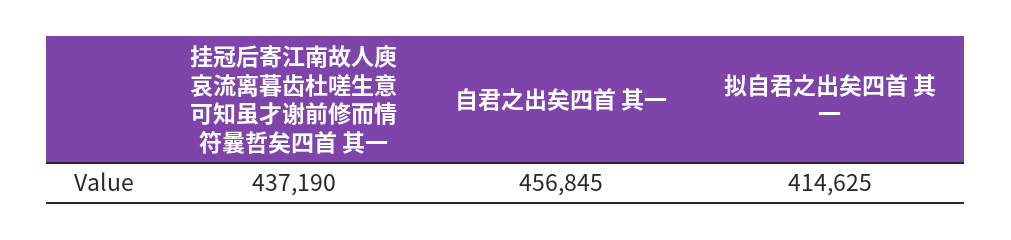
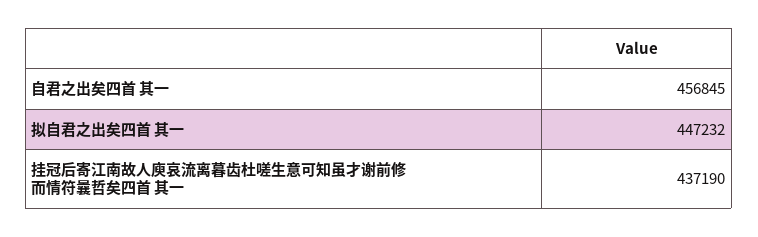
  {
    "挂冠后寄江南故人庾哀流离暮齿杜嗟生意可知虽才谢前修而情符曩哲矣四首 其一": 437190,
    "自君之出矣四首 其一": 456845,
-   "拟自君之出矣四首 其一": 414625
+   "拟自君之出矣四首 其一": 447232
  }

